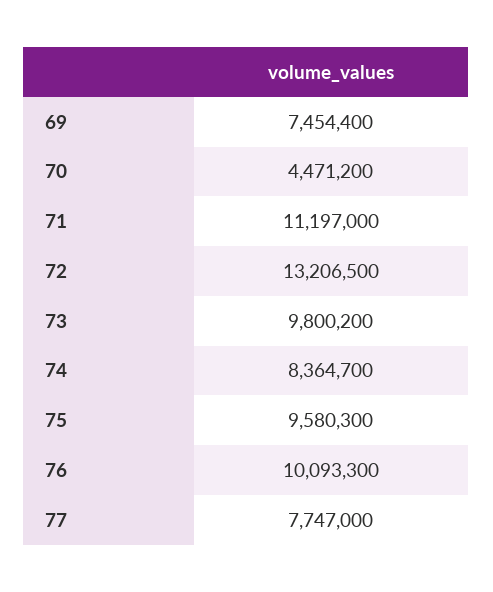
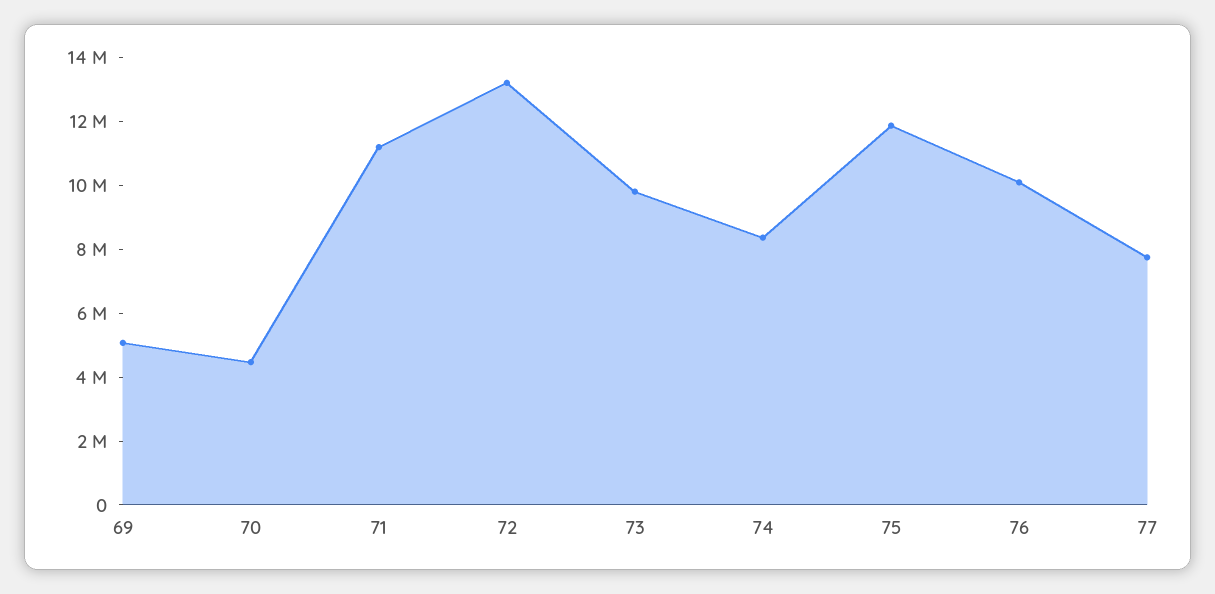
  {
-   "69": 7454400,
+   "69": 5000000,
    "70": 4471200,
    "71": 11197000,
    "72": 13206500,
    "73": 9800200,
    "74": 8364700,
-   "75": 9580300,
+   "75": 12000000,
    "76": 10093300,
    "77": 7747000
  }

